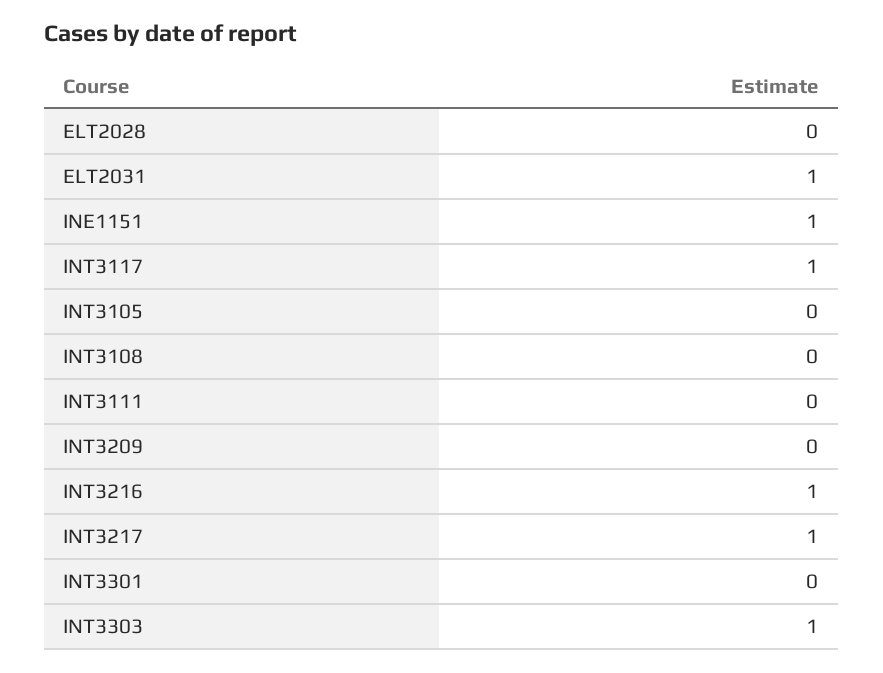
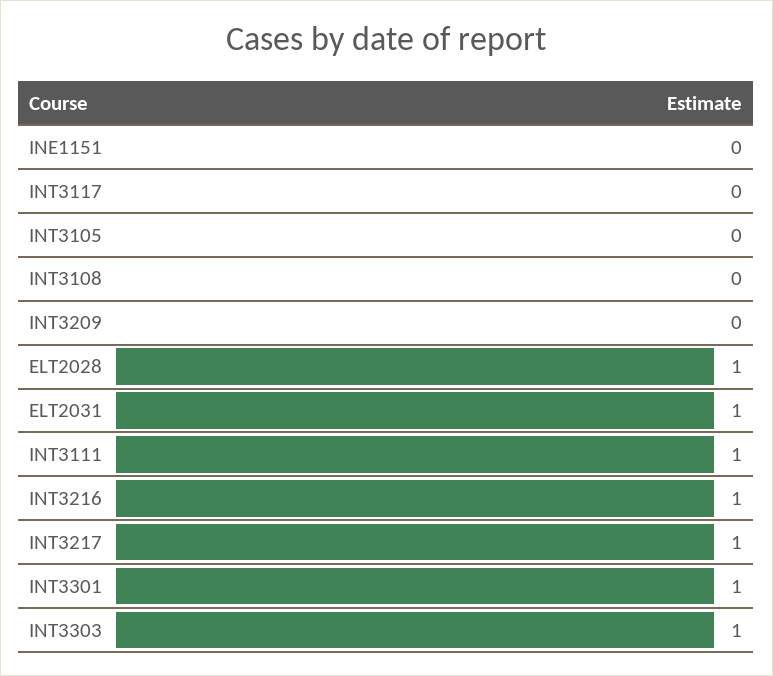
  {
-   "ELT2028": 0,
+   "ELT2028": 1,
    "ELT2031": 1,
-   "INE1151": 1,
+   "INE1151": 0,
-   "INT3117": 1,
+   "INT3117": 0,
    "INT3105": 0,
    "INT3108": 0,
-   "INT3111": 0,
+   "INT3111": 1,
    "INT3209": 0,
    "INT3216": 1,
    "INT3217": 1,
-   "INT3301": 0,
+   "INT3301": 1,
    "INT3303": 1
  }

